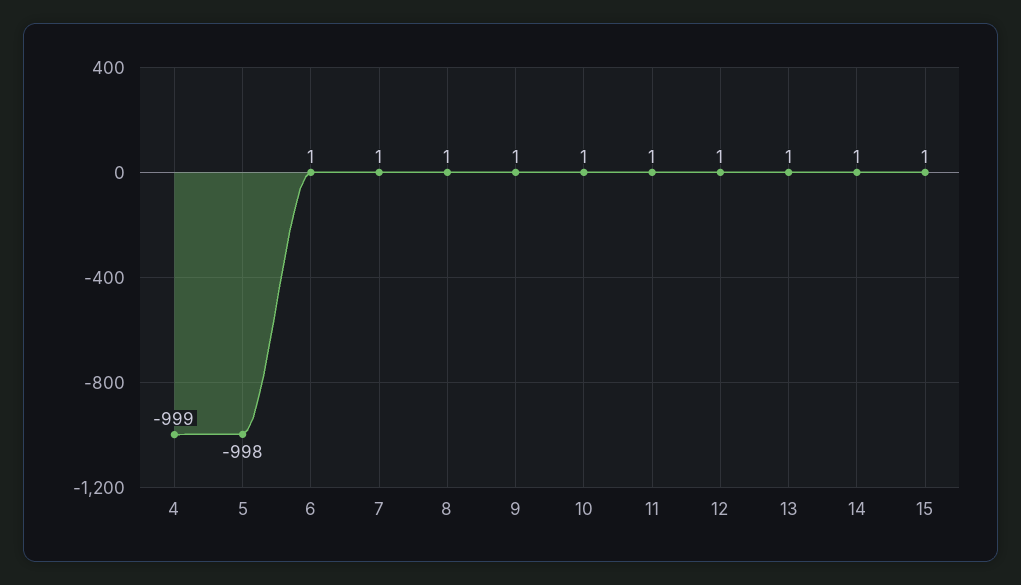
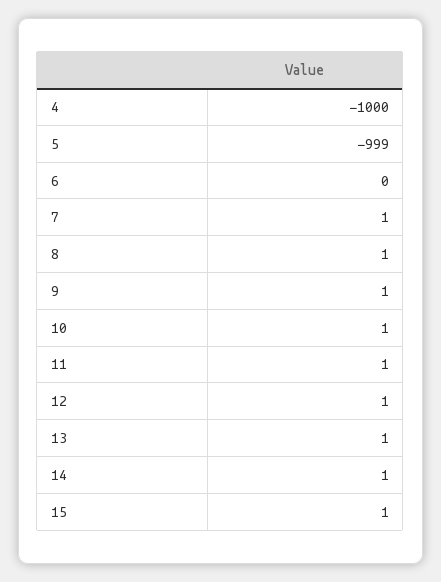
  {
-   "4": -999,
+   "4": -1000,
-   "5": -998,
+   "5": -999,
-   "6": 1,
+   "6": 0,
    "7": 1,
    "8": 1,
    "9": 1,
    "10": 1,
    "11": 1,
    "12": 1,
    "13": 1,
    "14": 1,
    "15": 1
  }

